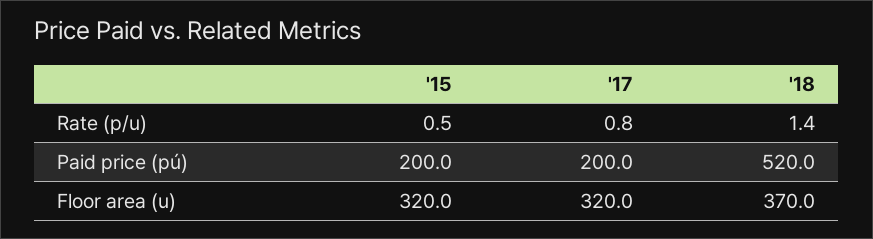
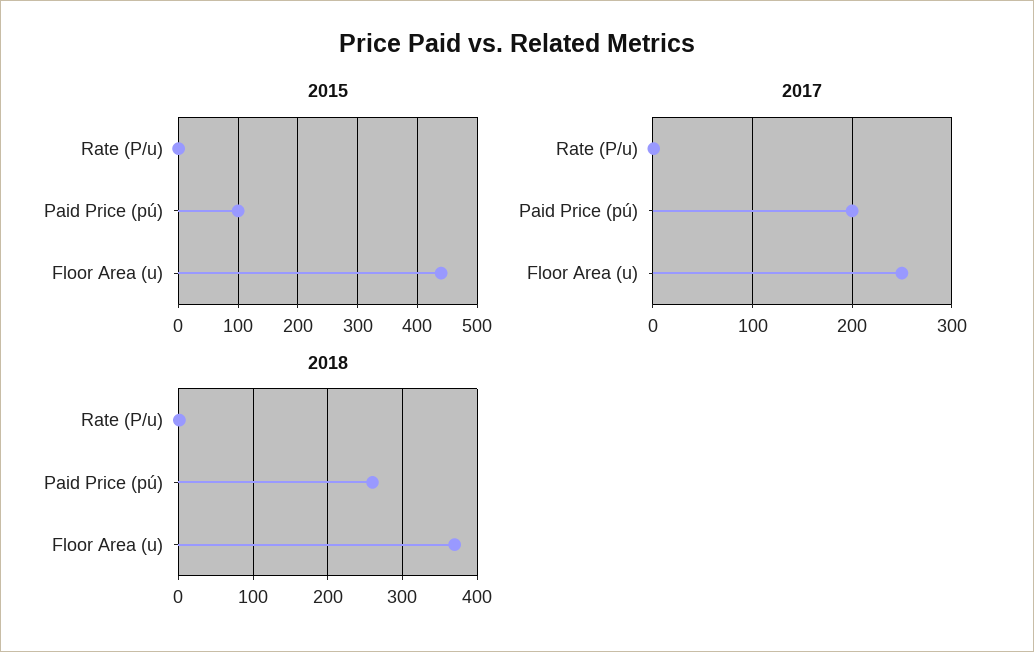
  {
    "'15": {
      "Rate (p/u)": 0.5,
-     "Paid price (pú)": 200,
+     "Paid price (pú)": 100,
-     "Floor area (u)": 320
+     "Floor area (u)": 440
    },
    "'17": {
      "Rate (p/u)": 0.8,
      "Paid price (pú)": 200,
-     "Floor area (u)": 320
+     "Floor area (u)": 250
    },
    "'18": {
      "Rate (p/u)": 1.4,
-     "Paid price (pú)": 520,
+     "Paid price (pú)": 260,
      "Floor area (u)": 370
    }
  }

